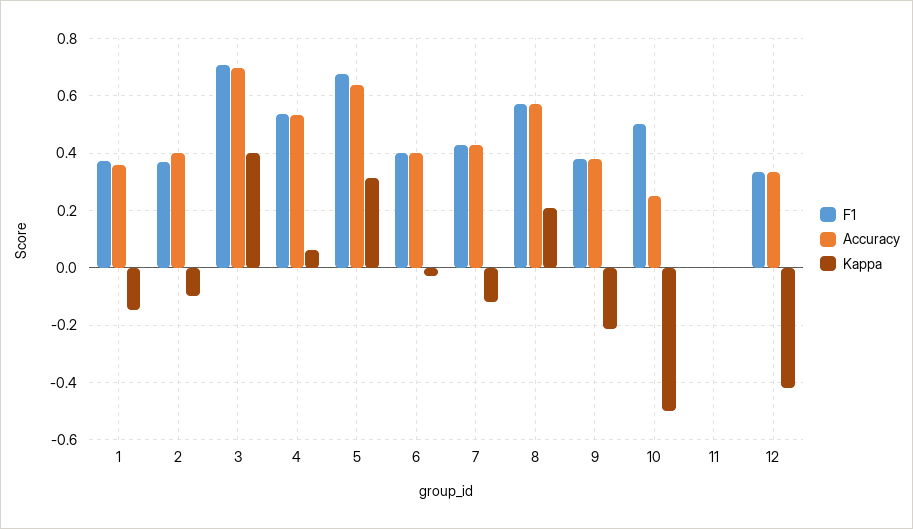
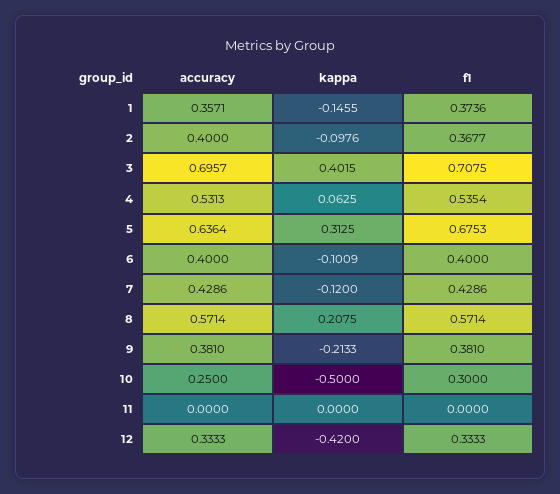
  {
    "F1": {
      "1": 0.3736,
      "2": 0.3677,
      "3": 0.7075,
      "4": 0.5354,
      "5": 0.6753,
      "6": 0.4,
      "7": 0.4286,
      "8": 0.5714,
      "9": 0.381,
-     "10": 0.5,
+     "10": 0.3,
      "11": 0,
      "12": 0.3333
    },
    "Accuracy": {
      "1": 0.3571,
      "2": 0.4,
      "3": 0.6957,
      "4": 0.5313,
      "5": 0.6364,
      "6": 0.4,
      "7": 0.4286,
      "8": 0.5714,
      "9": 0.381,
      "10": 0.25,
      "11": 0,
      "12": 0.3333
    },
    "Kappa": {
      "1": -0.1455,
      "2": -0.0976,
      "3": 0.4015,
      "4": 0.0625,
      "5": 0.3125,
-     "6": -0.025,
+     "6": -0.1009,
      "7": -0.12,
      "8": 0.2075,
      "9": -0.2133,
      "10": -0.5,
      "11": 0,
      "12": -0.42
    }
  }

